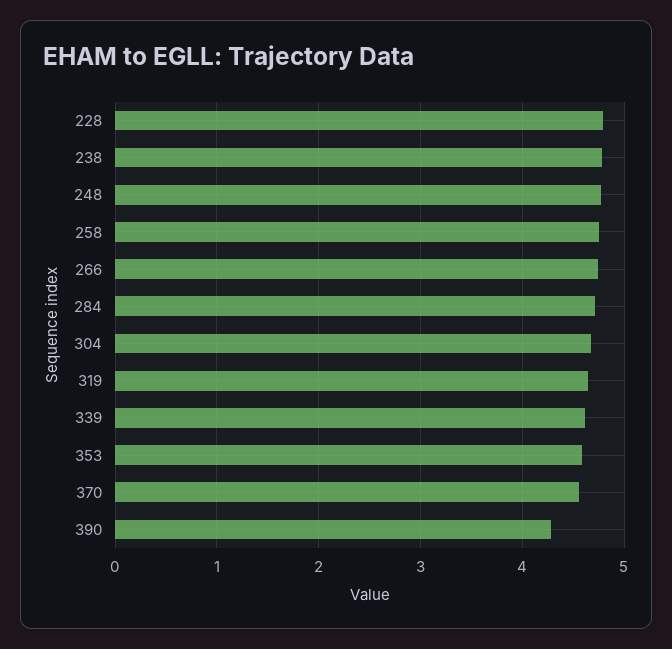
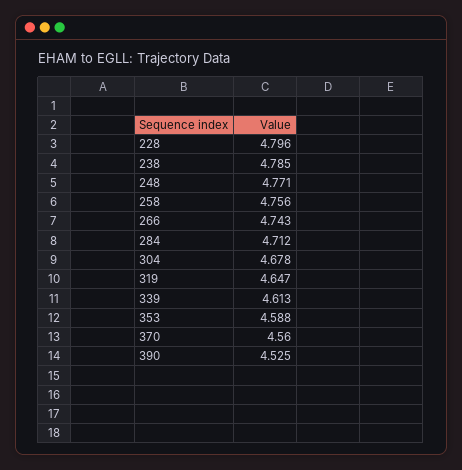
  {
    "228": 4.796,
    "238": 4.785,
    "248": 4.771,
    "258": 4.756,
    "266": 4.743,
    "284": 4.712,
    "304": 4.678,
    "319": 4.647,
    "339": 4.613,
    "353": 4.588,
    "370": 4.56,
-   "390": 4.3
+   "390": 4.525
  }

